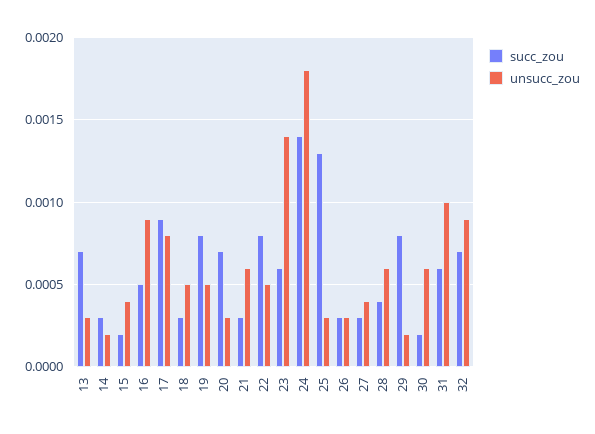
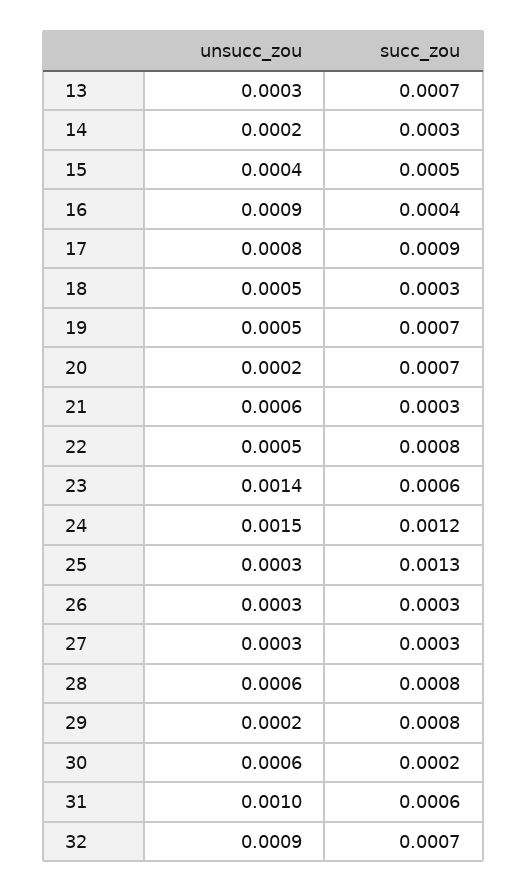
  {
    "succ_zou": {
      "13": 0.0007,
      "14": 0.0003,
-     "15": 0.0002,
+     "15": 0.0005,
-     "16": 0.0005,
+     "16": 0.0004,
      "17": 0.0009,
      "18": 0.0003,
-     "19": 0.0008,
+     "19": 0.0007,
      "20": 0.0007,
      "21": 0.0003,
      "22": 0.0008,
      "23": 0.0006,
-     "24": 0.0014,
+     "24": 0.0012,
      "25": 0.0013,
      "26": 0.0003,
      "27": 0.0003,
-     "28": 0.0004,
+     "28": 0.0008,
      "29": 0.0008,
      "30": 0.0002,
      "31": 0.0006,
      "32": 0.0007
    },
    "unsucc_zou": {
      "13": 0.0003,
      "14": 0.0002,
      "15": 0.0004,
      "16": 0.0009,
      "17": 0.0008,
      "18": 0.0005,
      "19": 0.0005,
-     "20": 0.0003,
+     "20": 0.0002,
      "21": 0.0006,
      "22": 0.0005,
      "23": 0.0014,
-     "24": 0.0018,
+     "24": 0.0015,
      "25": 0.0003,
      "26": 0.0003,
-     "27": 0.0004,
+     "27": 0.0003,
      "28": 0.0006,
      "29": 0.0002,
      "30": 0.0006,
      "31": 0.001,
      "32": 0.0009
    }
  }

